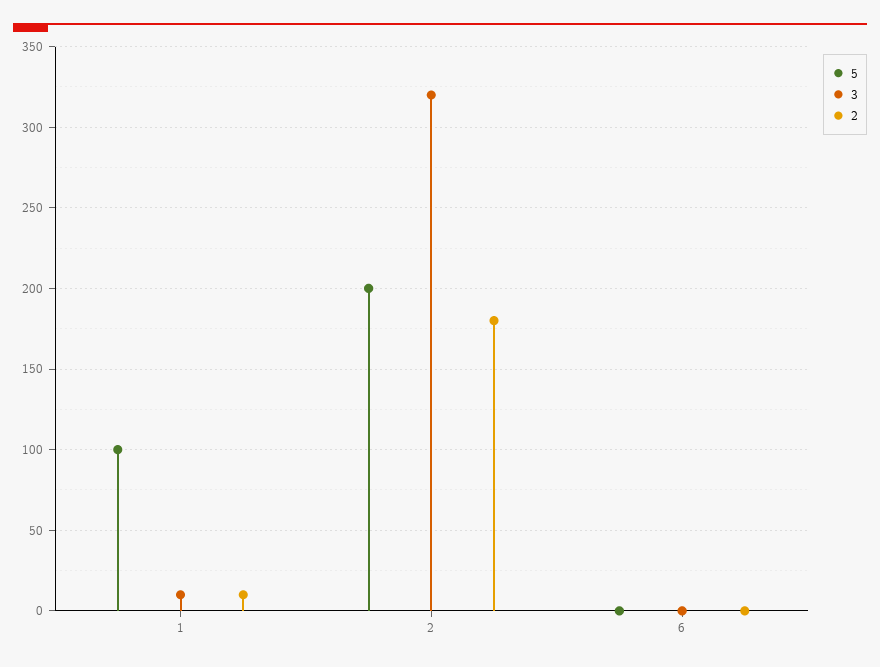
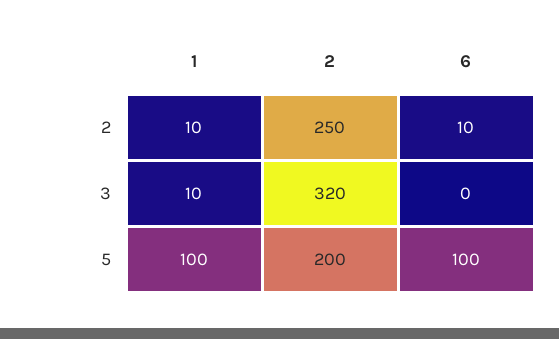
  {
    "5": {
      "1": 100,
      "2": 200,
-     "6": 0
+     "6": 100
    },
    "3": {
      "1": 10,
      "2": 320,
      "6": 0
    },
    "2": {
      "1": 10,
-     "2": 180,
+     "2": 250,
-     "6": 0
+     "6": 10
    }
  }

